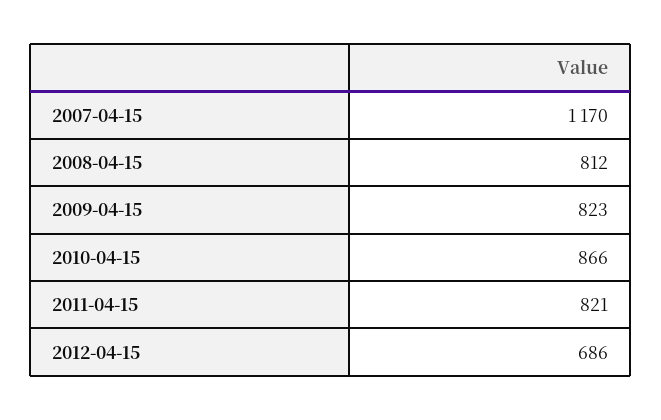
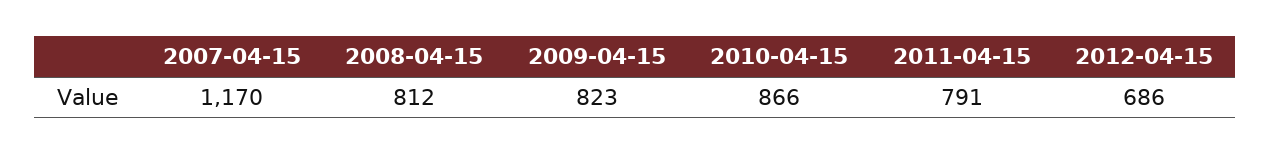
  {
    "2007-04-15": 1170,
    "2008-04-15": 812,
    "2009-04-15": 823,
    "2010-04-15": 866,
-   "2011-04-15": 821,
+   "2011-04-15": 791,
    "2012-04-15": 686
  }

